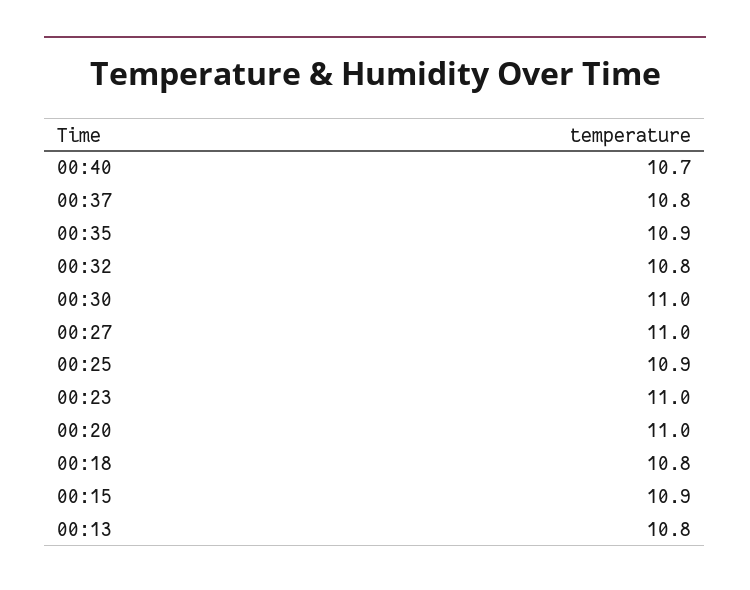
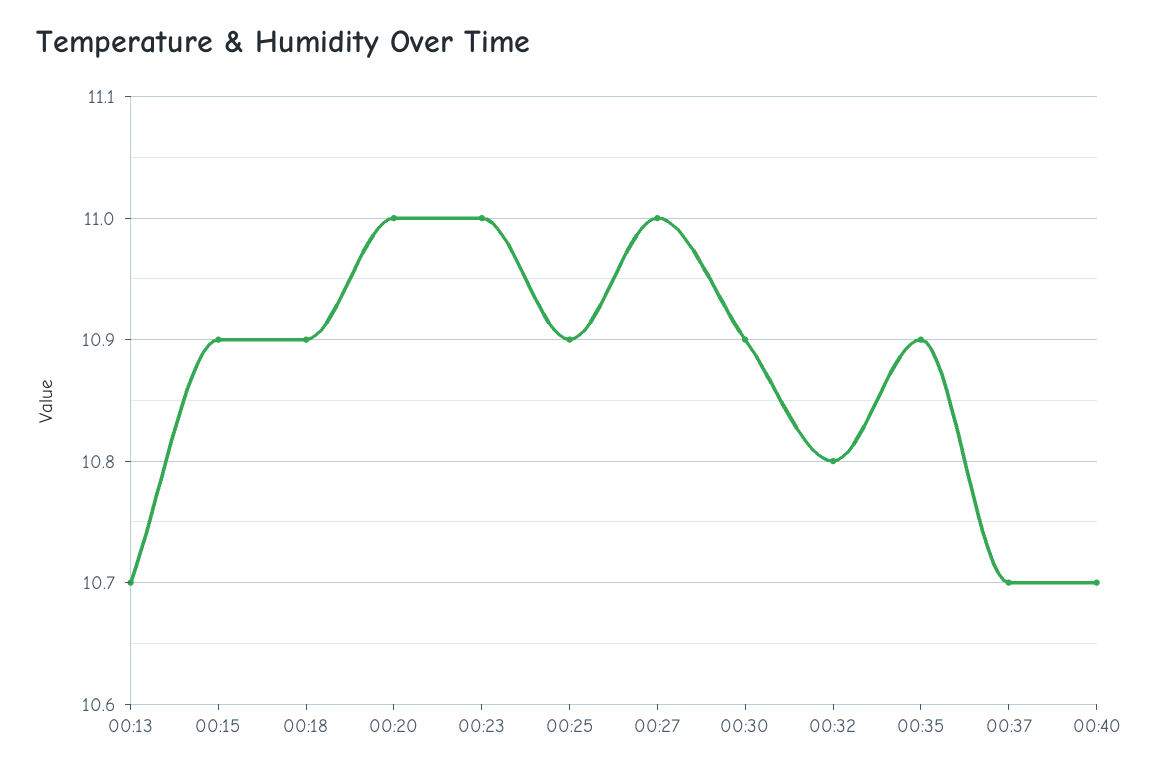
  {
    "00:40": 10.7,
-   "00:37": 10.8,
+   "00:37": 10.7,
    "00:35": 10.9,
    "00:32": 10.8,
-   "00:30": 11,
+   "00:30": 10.9,
    "00:27": 11,
    "00:25": 10.9,
    "00:23": 11,
    "00:20": 11,
-   "00:18": 10.8,
+   "00:18": 10.9,
    "00:15": 10.9,
-   "00:13": 10.8
+   "00:13": 10.7
  }

